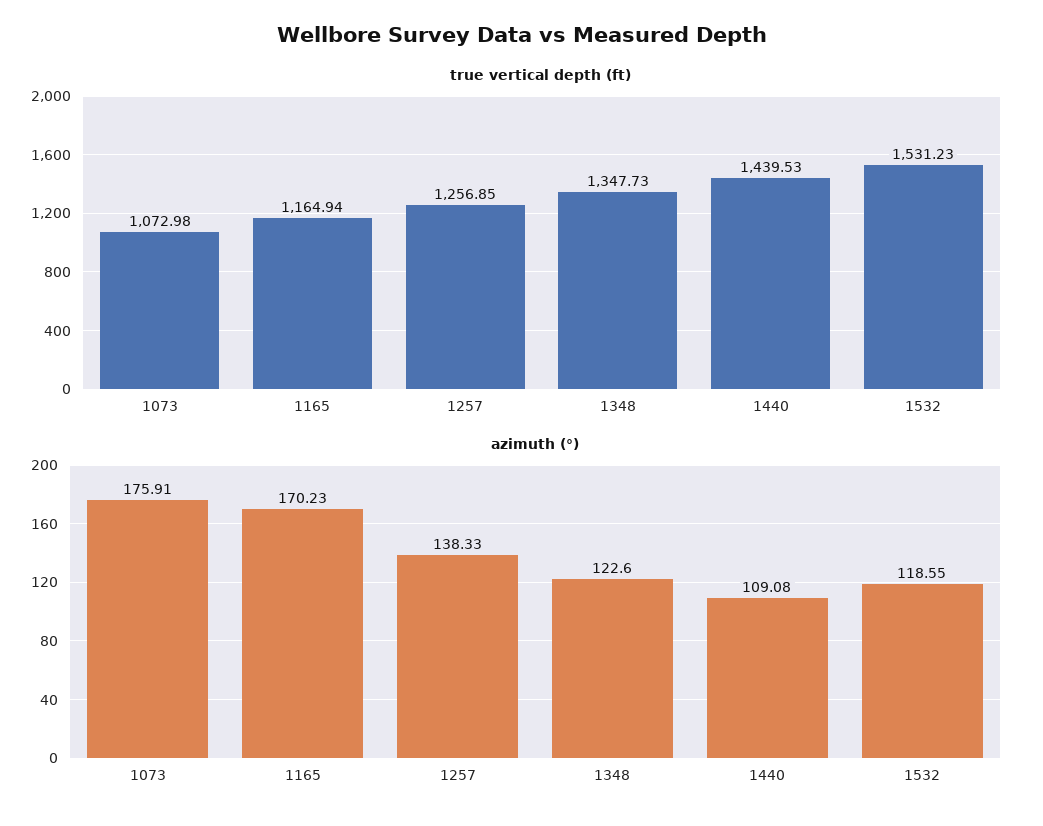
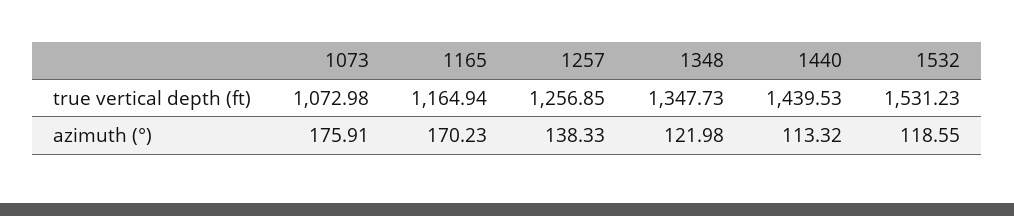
  {
    "true vertical depth (ft)": {
      "1073": 1072.98,
      "1165": 1164.94,
      "1257": 1256.85,
      "1348": 1347.73,
      "1440": 1439.53,
      "1532": 1531.23
    },
    "azimuth (°)": {
      "1073": 175.91,
      "1165": 170.23,
      "1257": 138.33,
-     "1348": 122.6,
+     "1348": 121.98,
-     "1440": 109.08,
+     "1440": 113.32,
      "1532": 118.55
    }
  }

